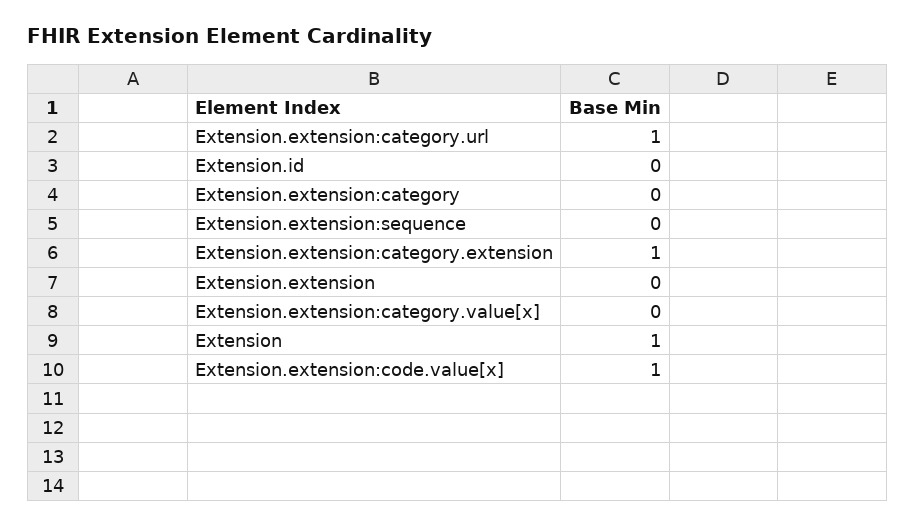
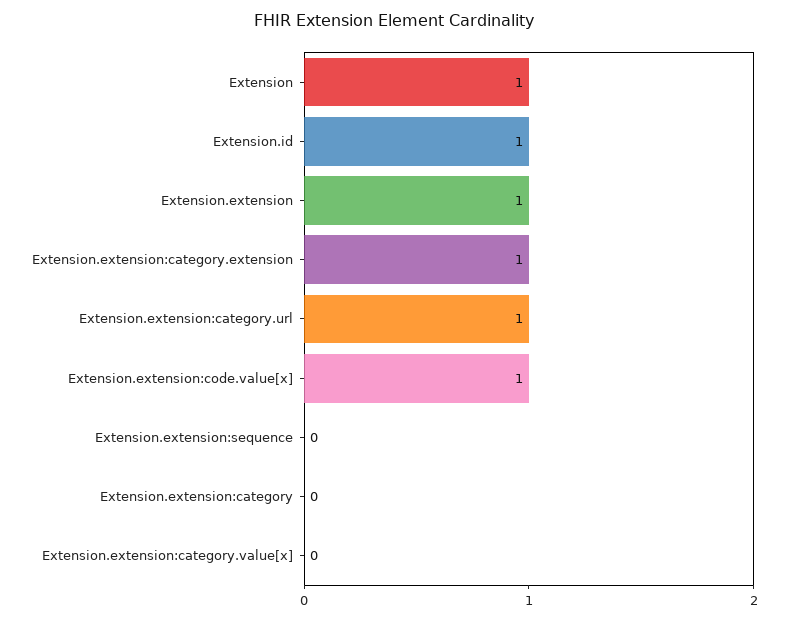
  {
    "Extension.extension:category.url": 1,
-   "Extension.id": 0,
+   "Extension.id": 1,
    "Extension.extension:category": 0,
    "Extension.extension:sequence": 0,
    "Extension.extension:category.extension": 1,
-   "Extension.extension": 0,
+   "Extension.extension": 1,
    "Extension.extension:category.value[x]": 0,
    "Extension": 1,
    "Extension.extension:code.value[x]": 1
  }

